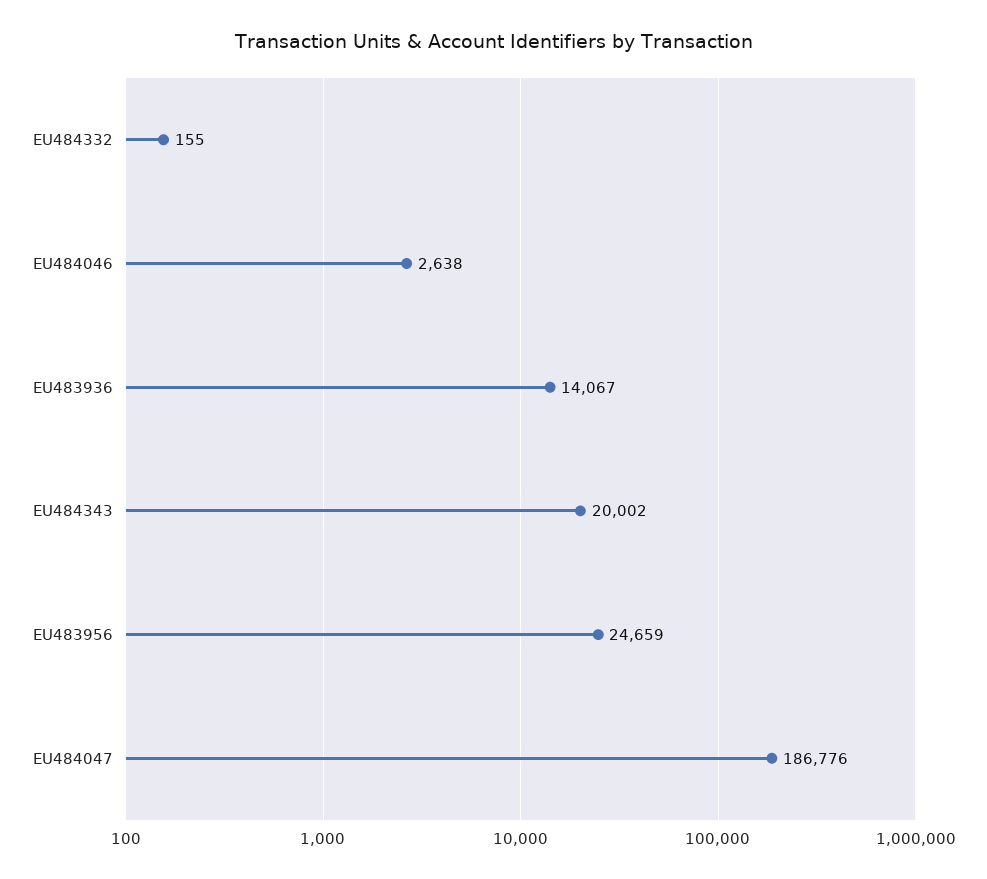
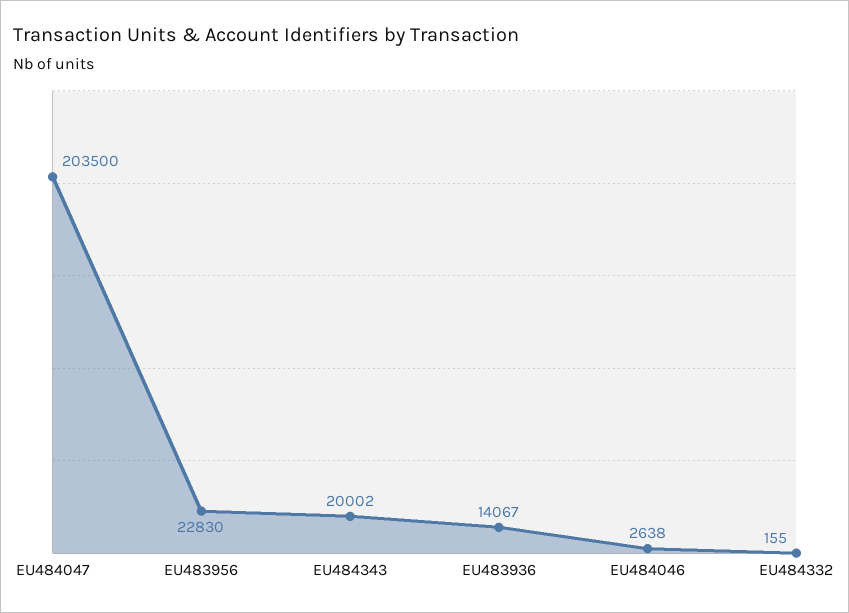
  {
    "EU484332": 155,
    "EU484046": 2638,
    "EU483936": 14067,
    "EU484343": 20002,
-   "EU483956": 24659,
+   "EU483956": 22830,
-   "EU484047": 186776
+   "EU484047": 203500
  }

